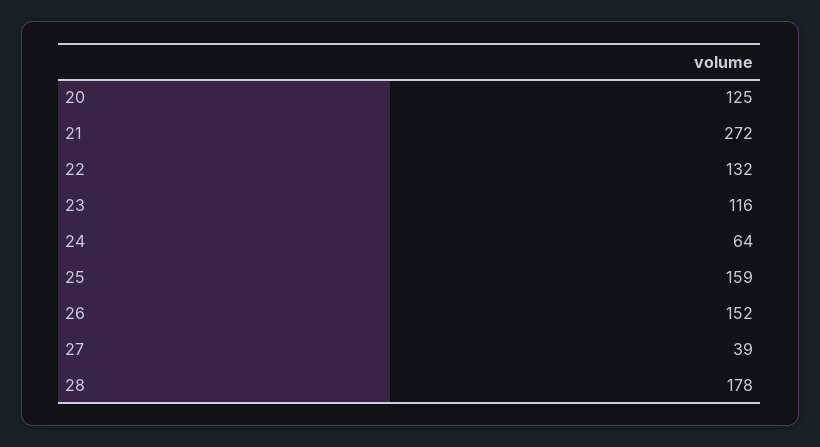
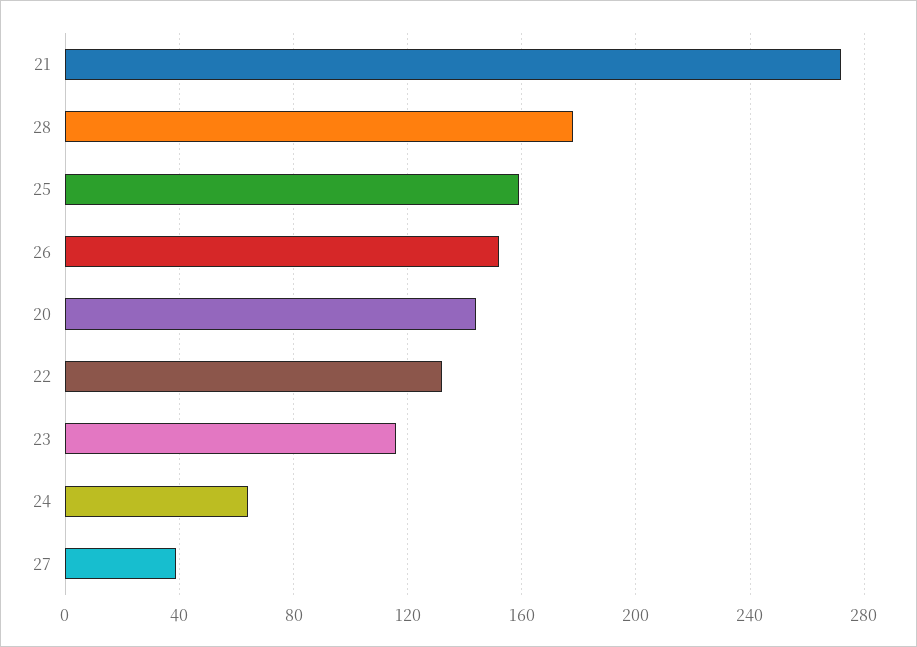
  {
-   "20": 125,
+   "20": 145,
    "21": 272,
    "22": 132,
    "23": 116,
    "24": 64,
    "25": 159,
    "26": 152,
    "27": 39,
    "28": 178
  }

